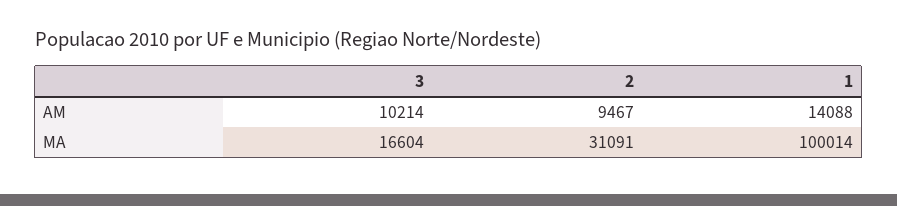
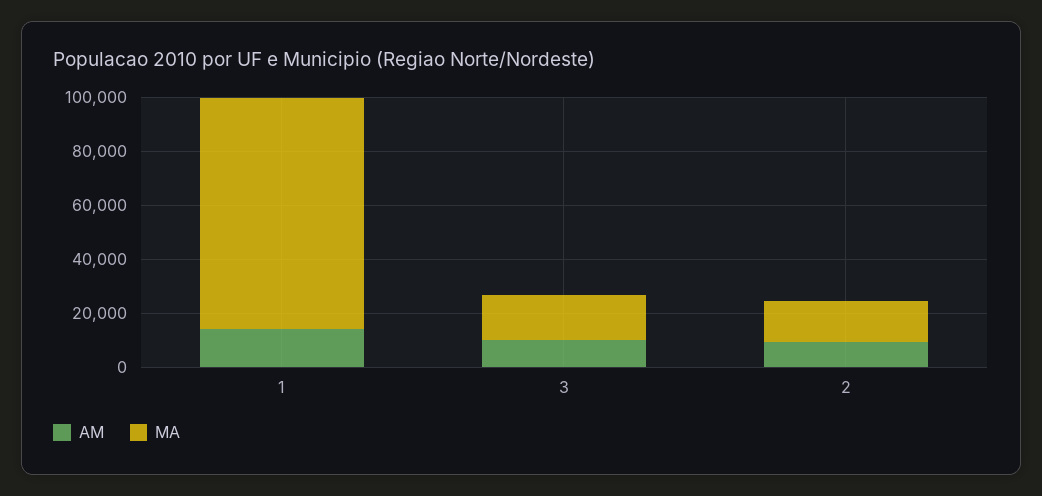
  {
    "AM": {
      "3": 10214,
      "2": 9467,
      "1": 14088
    },
    "MA": {
      "3": 16604,
-     "2": 31091,
+     "2": 15000,
-     "1": 100014
+     "1": 85000
    }
  }

